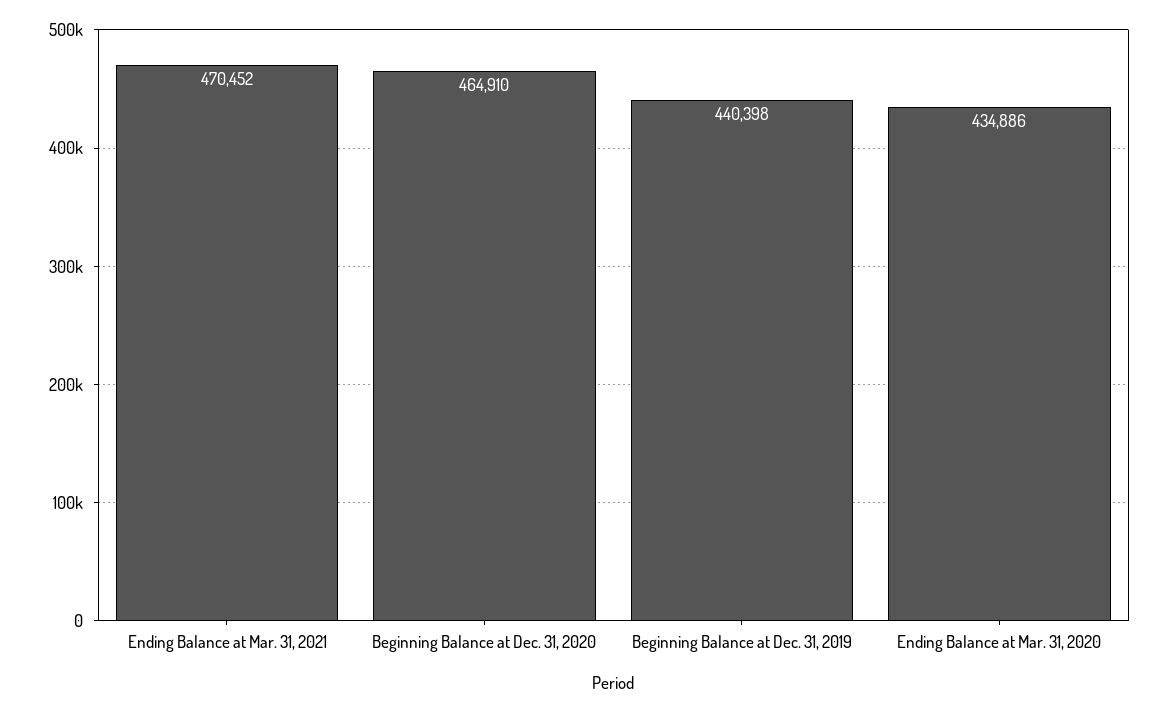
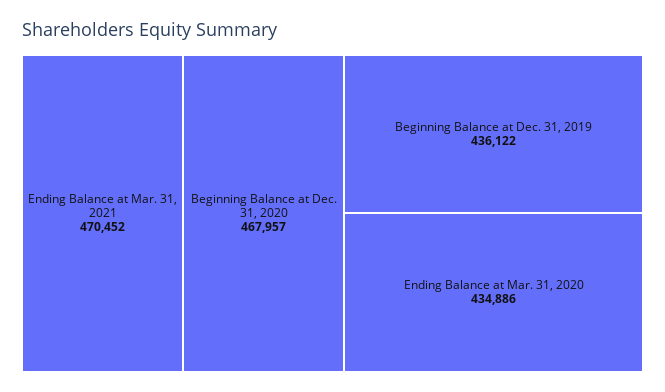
  {
    "Ending Balance at Mar. 31, 2021": 470452,
-   "Beginning Balance at Dec. 31, 2020": 464910,
+   "Beginning Balance at Dec. 31, 2020": 467957,
-   "Beginning Balance at Dec. 31, 2019": 440398,
+   "Beginning Balance at Dec. 31, 2019": 436122,
    "Ending Balance at Mar. 31, 2020": 434886
  }

